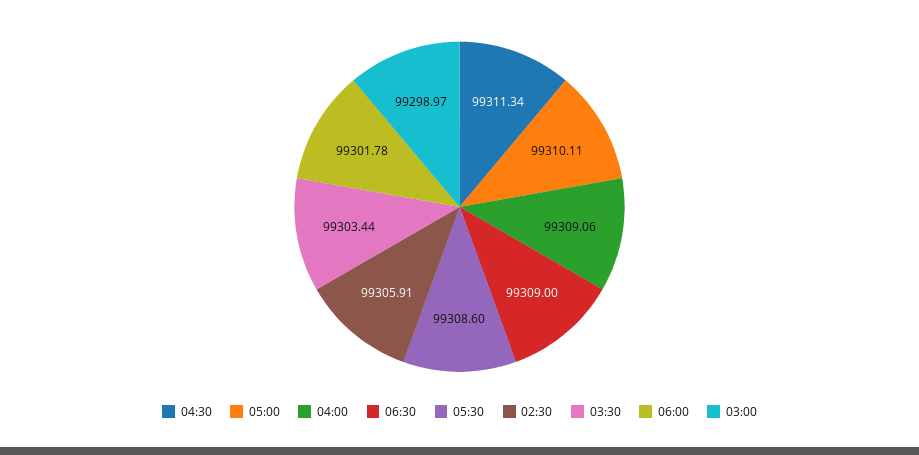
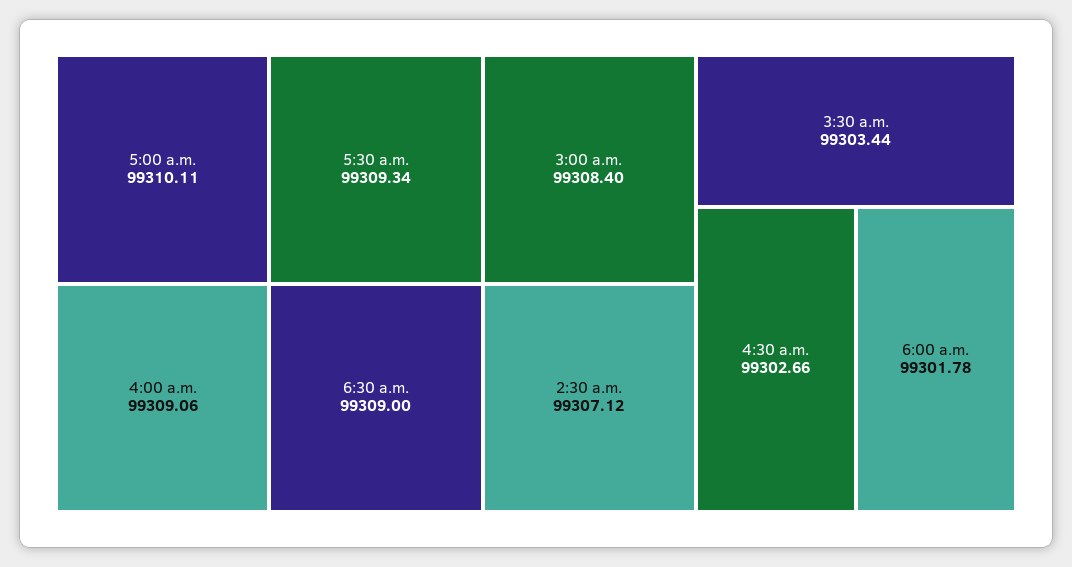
  {
-   "04:30": 99311.34,
+   "04:30": 99302.66,
    "05:00": 99310.11,
    "04:00": 99309.06,
    "06:30": 99309,
-   "05:30": 99308.6,
+   "05:30": 99309.34,
-   "02:30": 99305.91,
+   "02:30": 99307.12,
    "03:30": 99303.44,
    "06:00": 99301.78,
-   "03:00": 99298.97
+   "03:00": 99308.4
  }

